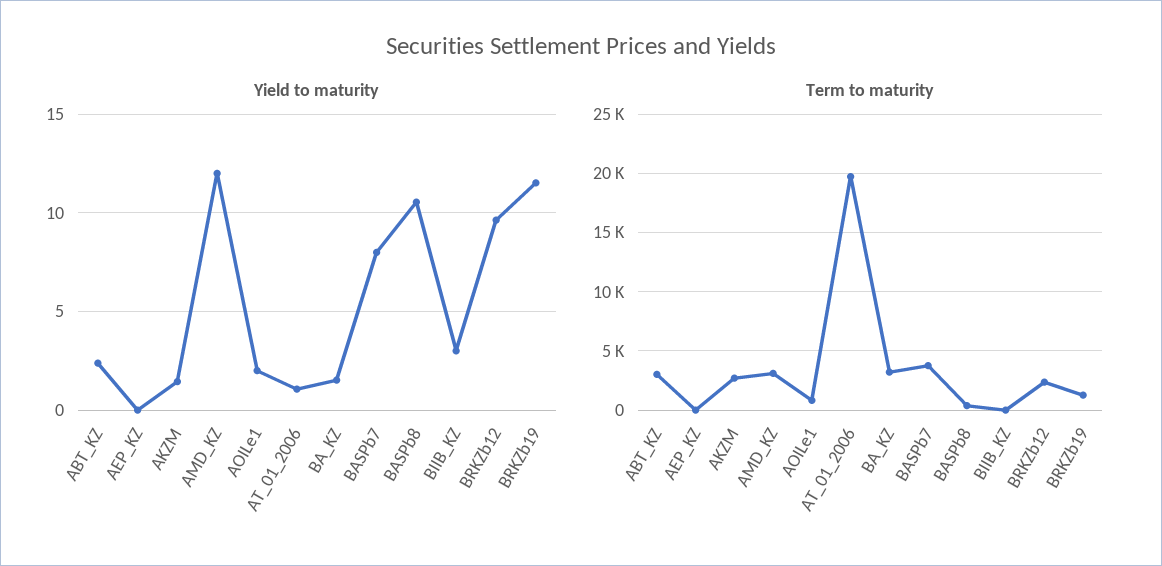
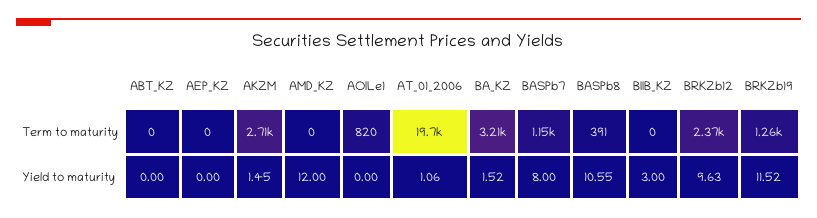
  {
    "Yield to maturity": {
-     "ABT_KZ": 2.5,
+     "ABT_KZ": 0,
      "AEP_KZ": 0,
      "AKZM": 1.45,
      "AMD_KZ": 12,
-     "AOILe1": 2,
+     "AOILe1": 0,
      "AT_01_2006": 1.06,
      "BA_KZ": 1.52,
      "BASPb7": 8,
      "BASPb8": 10.55,
      "BIIB_KZ": 3,
      "BRKZb12": 9.63,
      "BRKZb19": 11.52
    },
    "Term to maturity": {
-     "ABT_KZ": 3000,
+     "ABT_KZ": 0,
      "AEP_KZ": 0,
      "AKZM": 2710,
-     "AMD_KZ": 3000,
+     "AMD_KZ": 0,
      "AOILe1": 820,
      "AT_01_2006": 19700,
      "BA_KZ": 3210,
-     "BASPb7": 4000,
+     "BASPb7": 1150,
      "BASPb8": 391,
      "BIIB_KZ": 0,
      "BRKZb12": 2370,
      "BRKZb19": 1260
    }
  }

